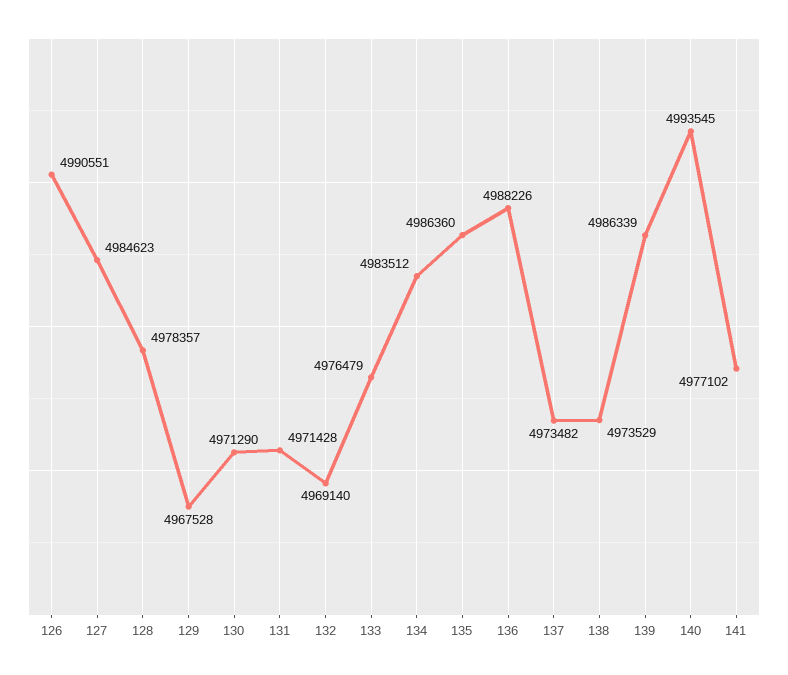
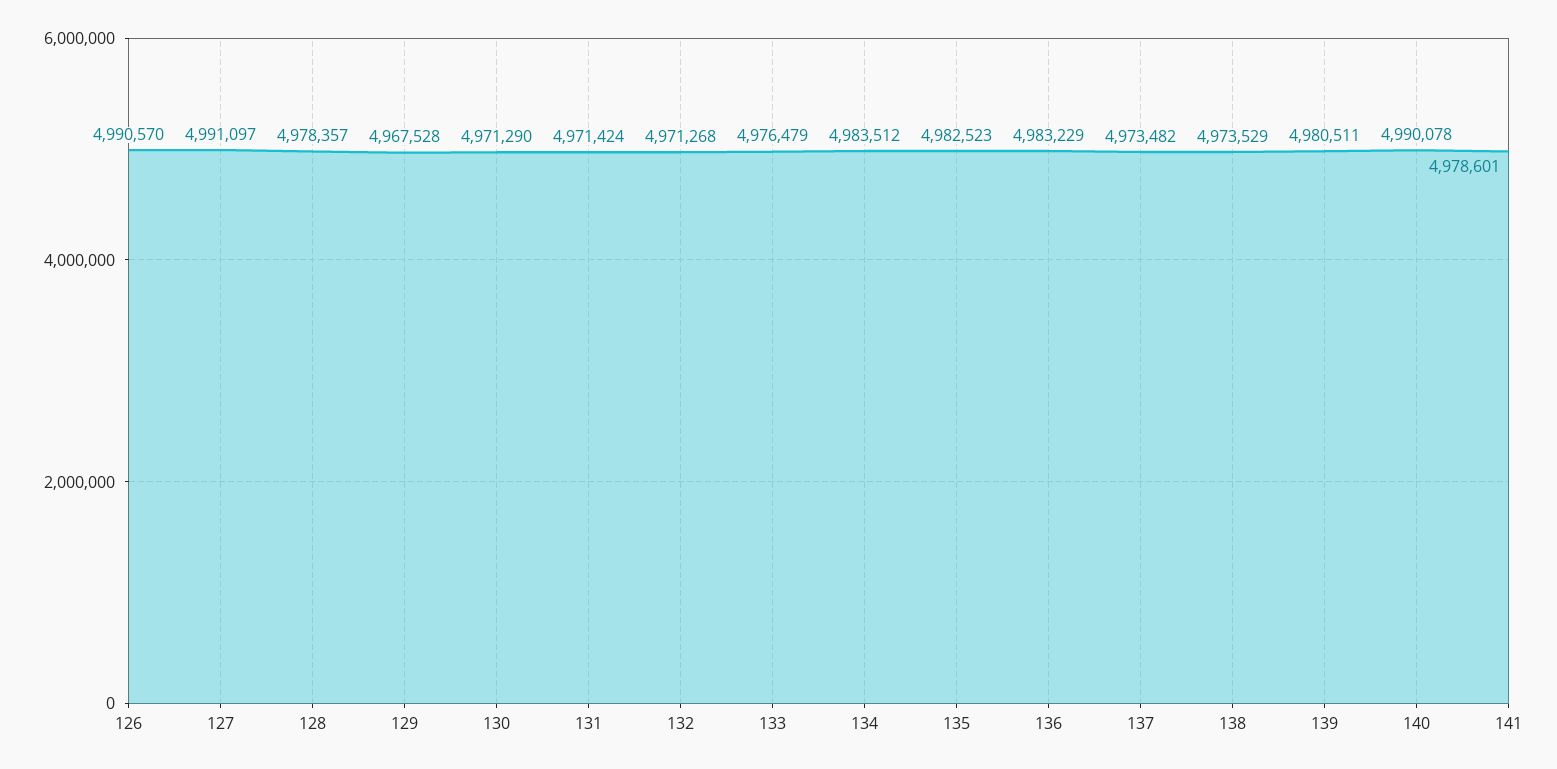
  {
-   "126": 4990551,
+   "126": 4990570,
-   "127": 4984623,
+   "127": 4991097,
    "128": 4978357,
    "129": 4967528,
    "130": 4971290,
-   "131": 4971428,
+   "131": 4971424,
-   "132": 4969140,
+   "132": 4971268,
    "133": 4976479,
    "134": 4983512,
-   "135": 4986360,
+   "135": 4982523,
-   "136": 4988226,
+   "136": 4983229,
    "137": 4973482,
    "138": 4973529,
-   "139": 4986339,
+   "139": 4980511,
-   "140": 4993545,
+   "140": 4990078,
-   "141": 4977102
+   "141": 4978601
  }

